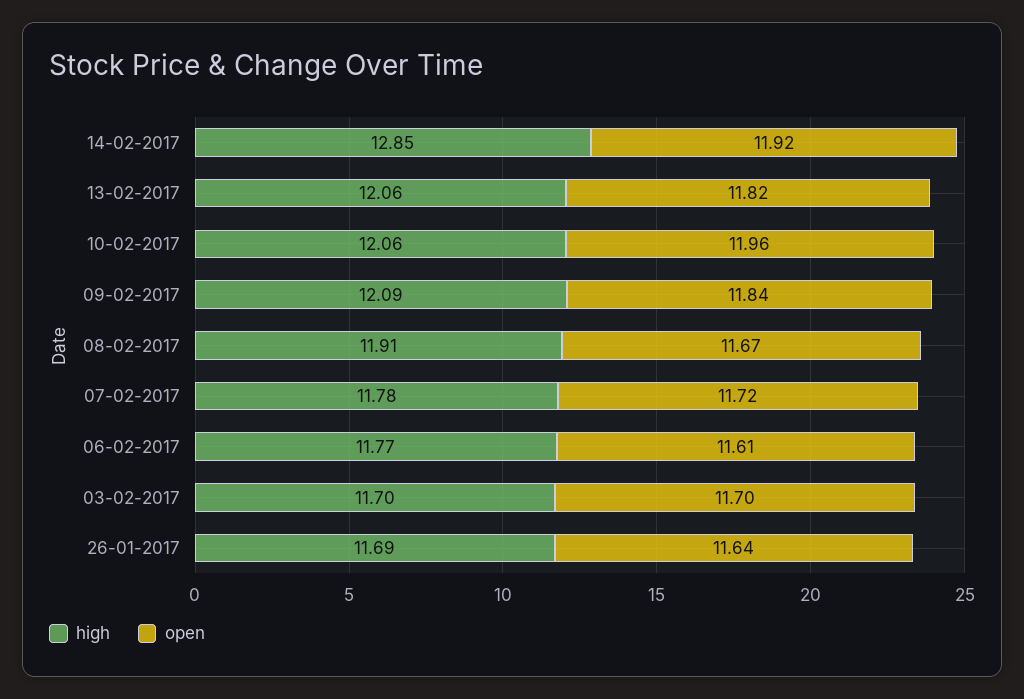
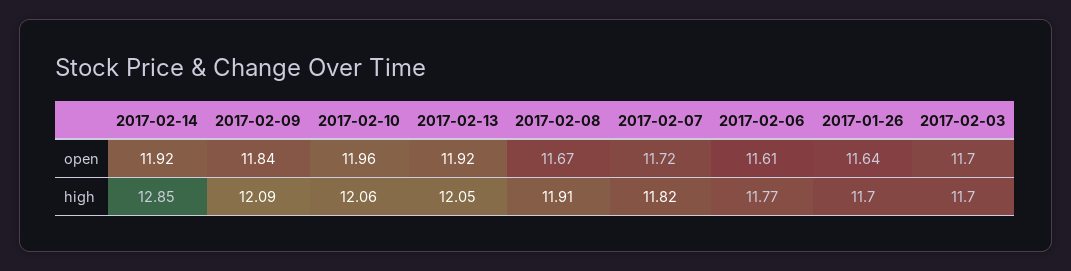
  {
    "high": {
      "14-02-2017": 12.85,
-     "13-02-2017": 12.06,
+     "13-02-2017": 12.05,
      "10-02-2017": 12.06,
      "09-02-2017": 12.09,
      "08-02-2017": 11.91,
-     "07-02-2017": 11.78,
+     "07-02-2017": 11.82,
      "06-02-2017": 11.77,
      "03-02-2017": 11.7,
-     "26-01-2017": 11.69
+     "26-01-2017": 11.7
    },
    "open": {
      "14-02-2017": 11.92,
-     "13-02-2017": 11.82,
+     "13-02-2017": 11.92,
      "10-02-2017": 11.96,
      "09-02-2017": 11.84,
      "08-02-2017": 11.67,
      "07-02-2017": 11.72,
      "06-02-2017": 11.61,
      "03-02-2017": 11.7,
      "26-01-2017": 11.64
    }
  }

